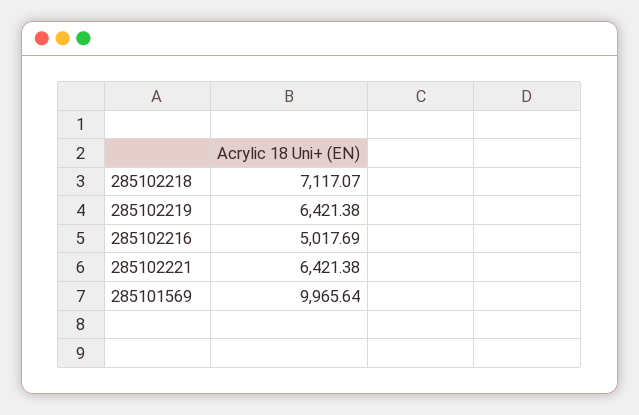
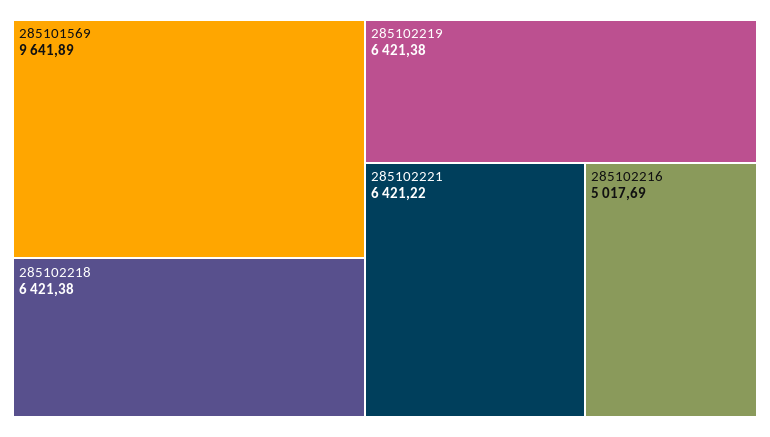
  {
-   "285102218": 7117.07,
+   "285102218": 6421.38,
    "285102219": 6421.38,
    "285102216": 5017.69,
-   "285102221": 6421.38,
+   "285102221": 6421.22,
-   "285101569": 9965.64
+   "285101569": 9641.89
  }

